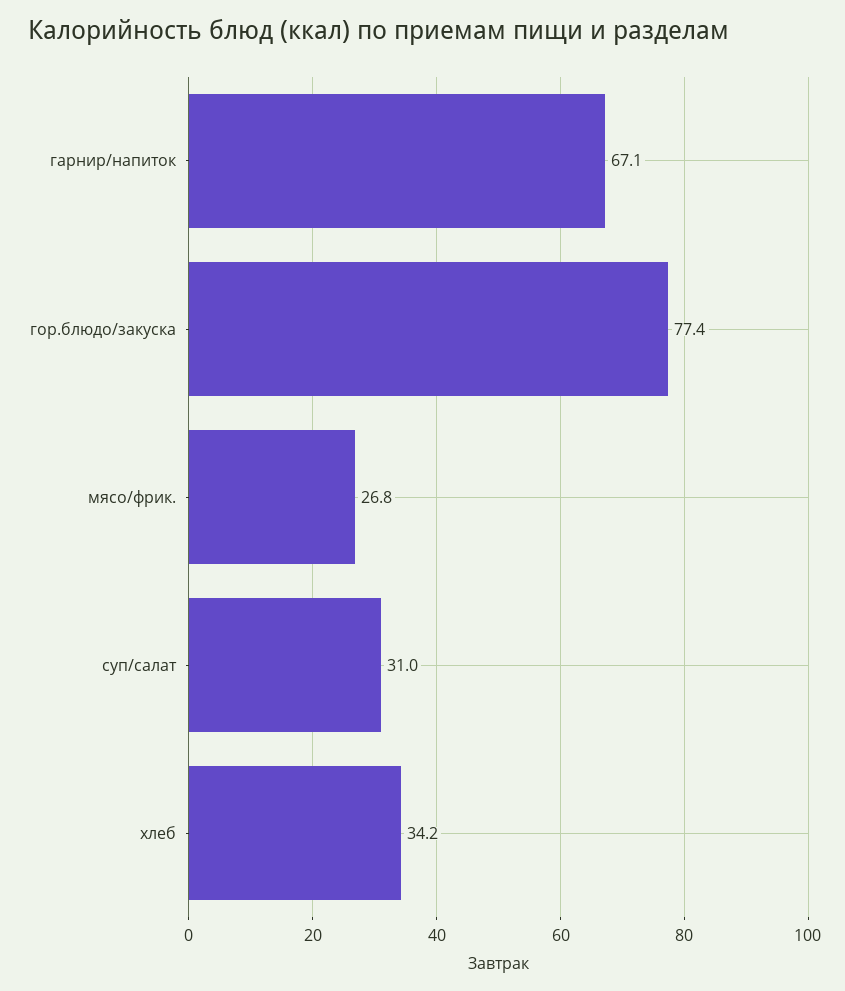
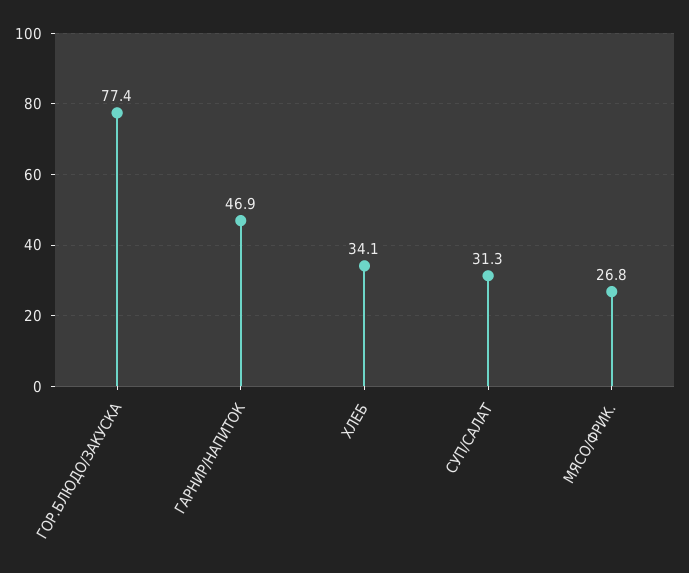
  {
-   "гарнир/напиток": 67.1,
+   "гарнир/напиток": 46.9,
    "гор.блюдо/закуска": 77.4,
    "мясо/фрик.": 26.8,
-   "суп/салат": 31,
+   "суп/салат": 31.3,
-   "хлеб": 34.2
+   "хлеб": 34.1
  }

